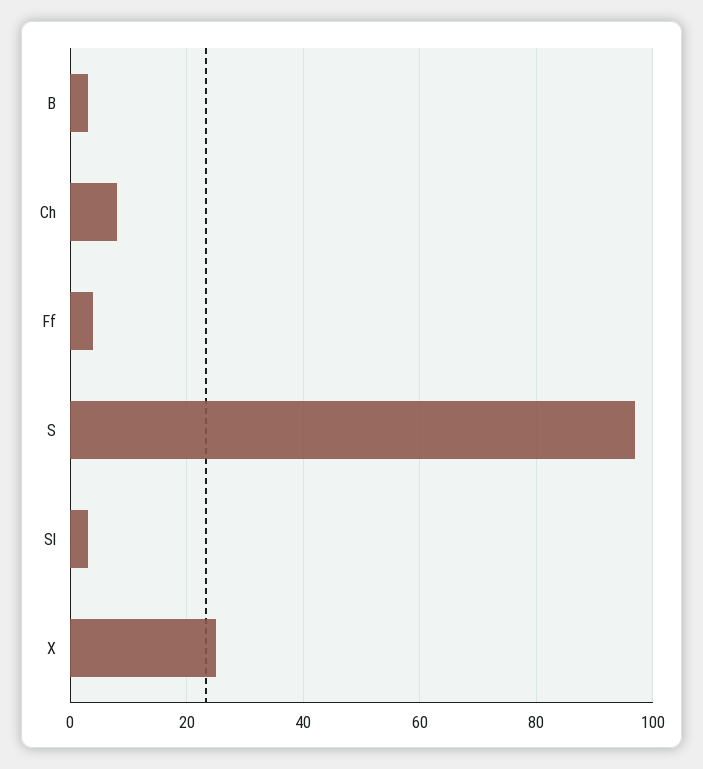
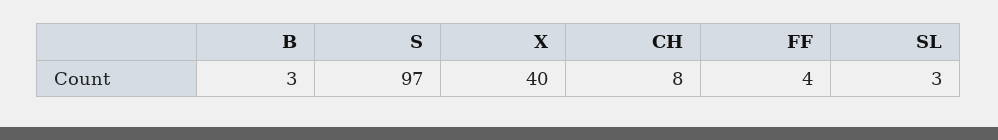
  {
    "B": 3,
    "Ch": 8,
    "Ff": 4,
    "S": 97,
    "Sl": 3,
-   "X": 25
+   "X": 40
  }

